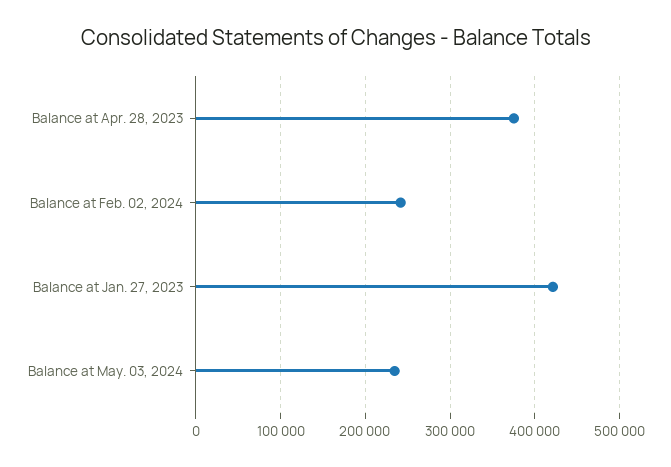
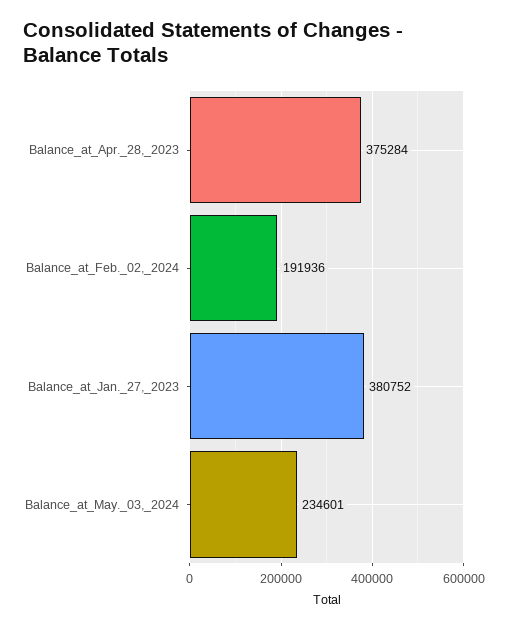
  {
    "Balance at Apr. 28, 2023": 375284,
-   "Balance at Feb. 02, 2024": 240000,
+   "Balance at Feb. 02, 2024": 191936,
-   "Balance at Jan. 27, 2023": 420000,
+   "Balance at Jan. 27, 2023": 380752,
    "Balance at May. 03, 2024": 234601
  }

